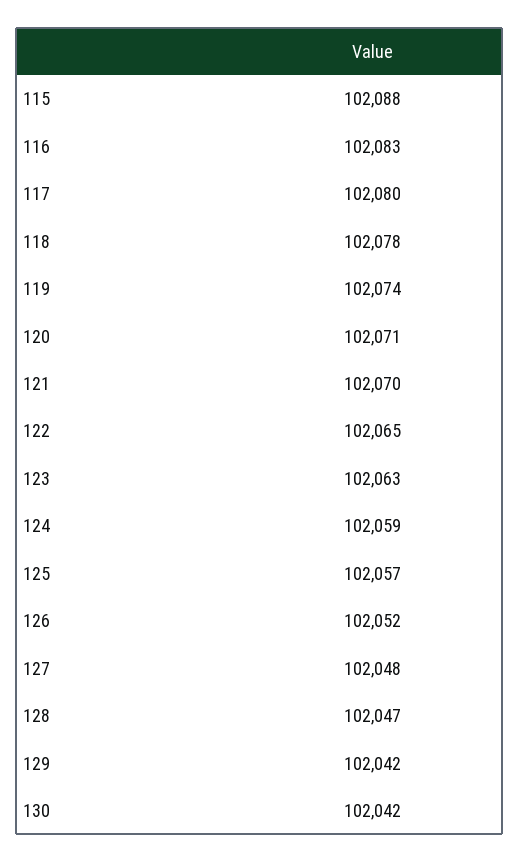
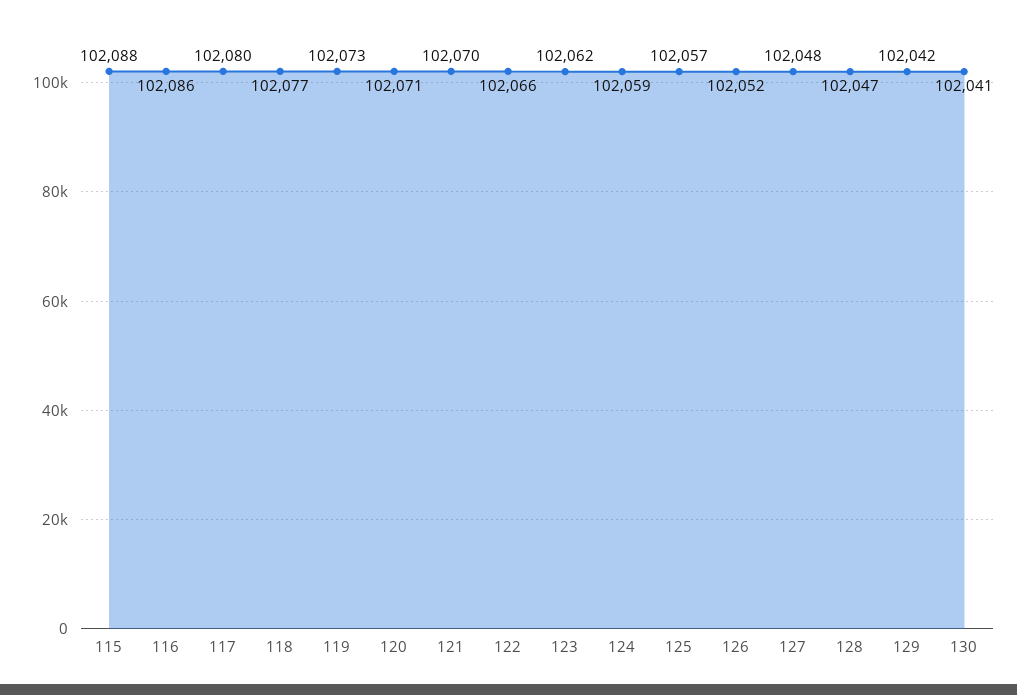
  {
    "115": 102088,
-   "116": 102083,
+   "116": 102086,
    "117": 102080,
-   "118": 102078,
+   "118": 102077,
-   "119": 102074,
+   "119": 102073,
    "120": 102071,
    "121": 102070,
-   "122": 102065,
+   "122": 102066,
-   "123": 102063,
+   "123": 102062,
    "124": 102059,
    "125": 102057,
    "126": 102052,
    "127": 102048,
    "128": 102047,
    "129": 102042,
-   "130": 102042
+   "130": 102041
  }

